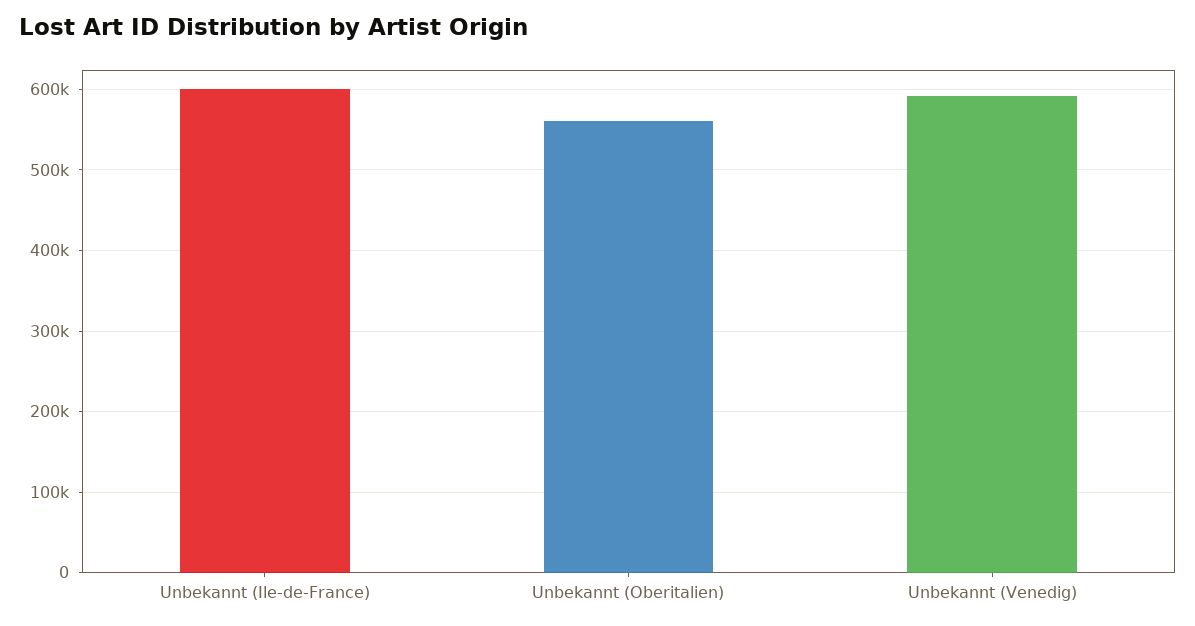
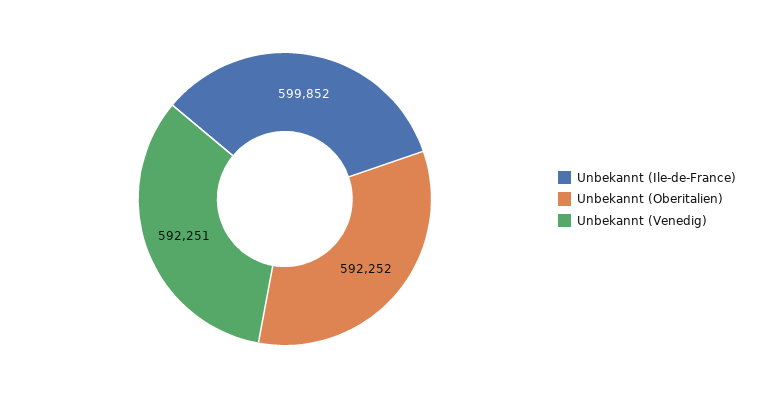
  {
    "Unbekannt (Ile-de-France)": 599852,
-   "Unbekannt (Oberitalien)": 560000,
+   "Unbekannt (Oberitalien)": 592252,
    "Unbekannt (Venedig)": 592251
  }

